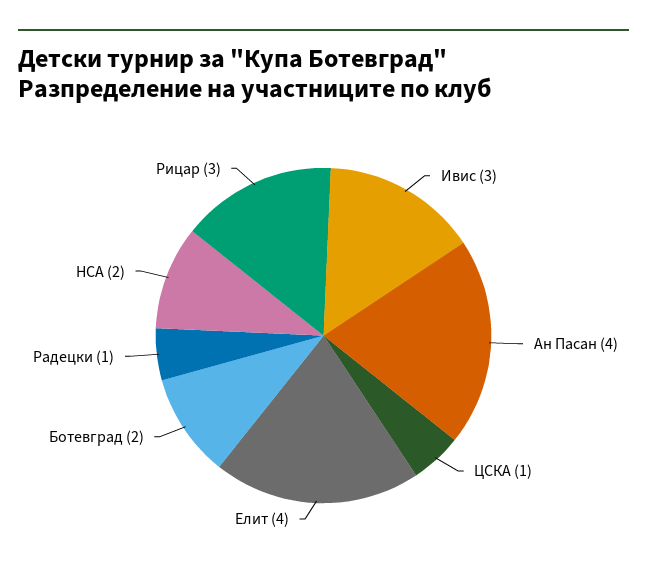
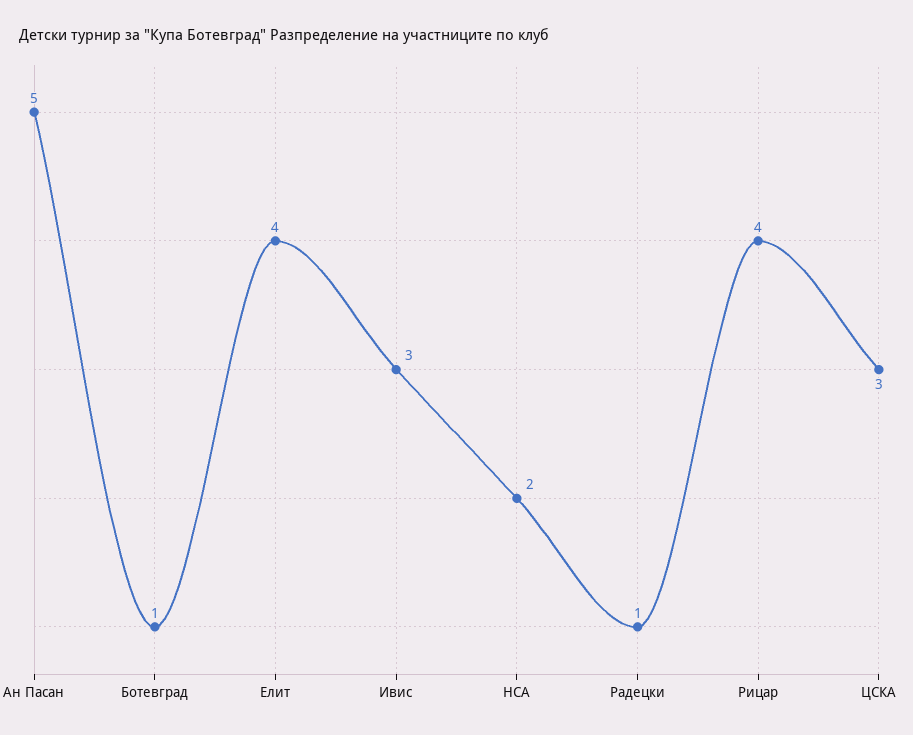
  {
    "Ивис": 3,
-   "Ан Пасан": 4,
+   "Ан Пасан": 5,
-   "ЦСКА": 1,
+   "ЦСКА": 3,
    "Елит": 4,
-   "Ботевград": 2,
+   "Ботевград": 1,
    "Радецки": 1,
    "НСА": 2,
-   "Рицар": 3
+   "Рицар": 4
  }

